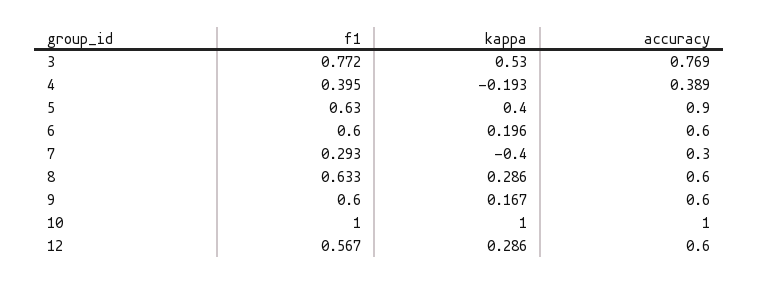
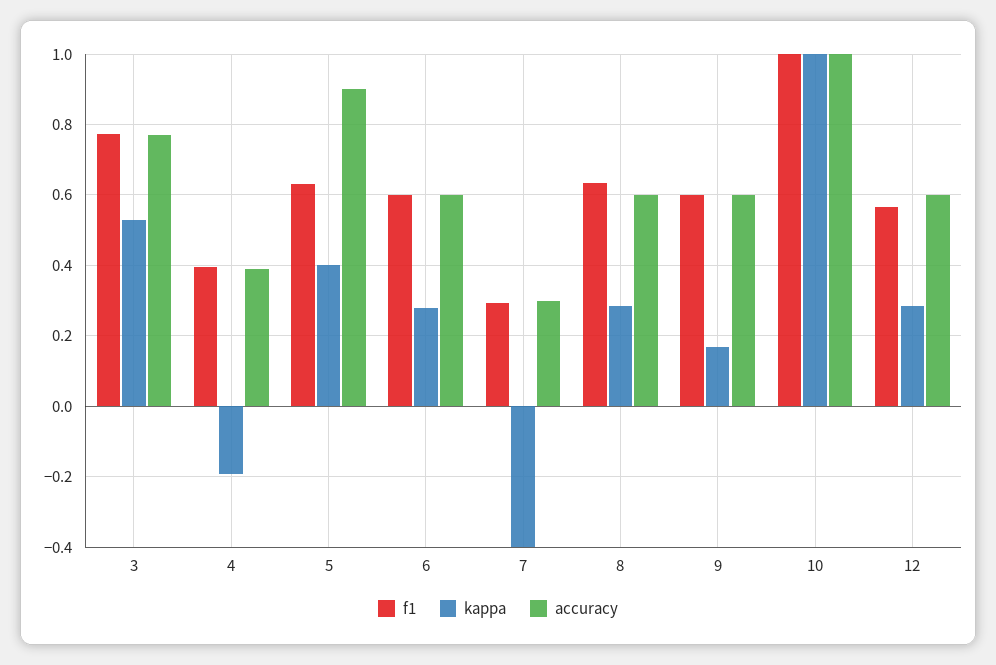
  {
    "f1": {
      "3": 0.772,
      "4": 0.395,
      "5": 0.63,
      "6": 0.6,
      "7": 0.293,
      "8": 0.633,
      "9": 0.6,
      "10": 1,
      "12": 0.567
    },
    "kappa": {
      "3": 0.53,
      "4": -0.193,
      "5": 0.4,
-     "6": 0.196,
+     "6": 0.28,
      "7": -0.4,
      "8": 0.286,
      "9": 0.167,
      "10": 1,
      "12": 0.286
    },
    "accuracy": {
      "3": 0.769,
      "4": 0.389,
      "5": 0.9,
      "6": 0.6,
      "7": 0.3,
      "8": 0.6,
      "9": 0.6,
      "10": 1,
      "12": 0.6
    }
  }

